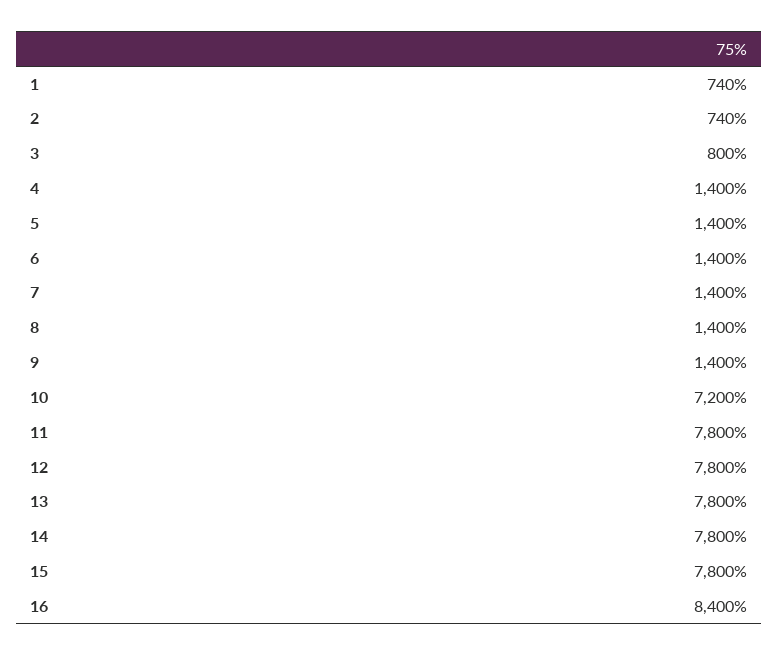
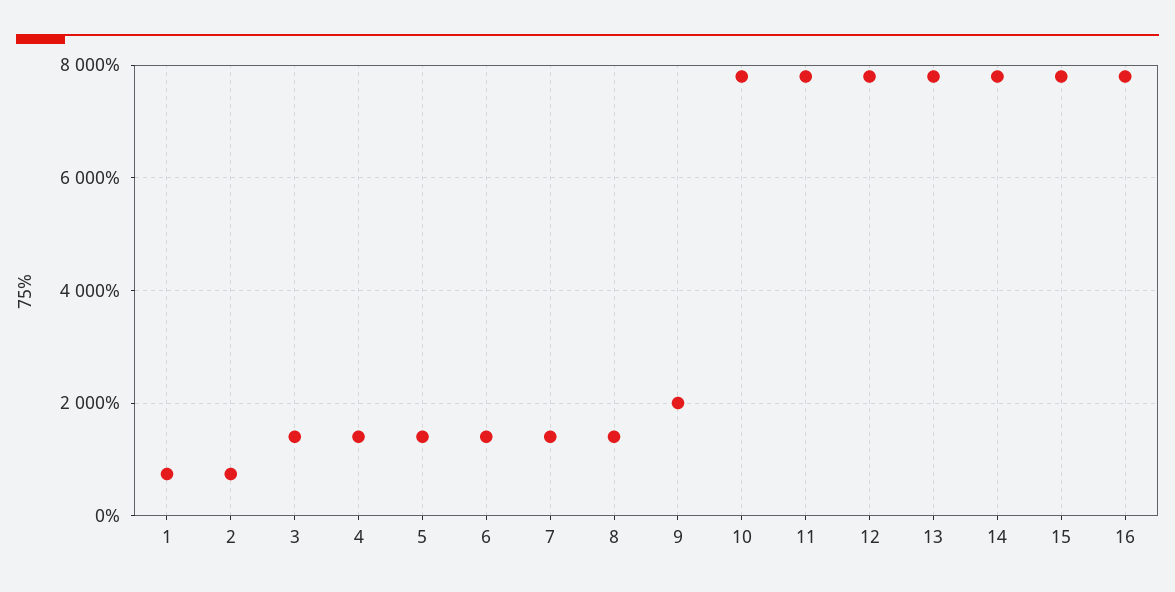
  {
    "1": 740,
    "2": 740,
-   "3": 800,
+   "3": 1400,
    "4": 1400,
    "5": 1400,
    "6": 1400,
    "7": 1400,
    "8": 1400,
-   "9": 1400,
+   "9": 2000,
-   "10": 7200,
+   "10": 7800,
    "11": 7800,
    "12": 7800,
    "13": 7800,
    "14": 7800,
    "15": 7800,
-   "16": 8400
+   "16": 7800
  }

